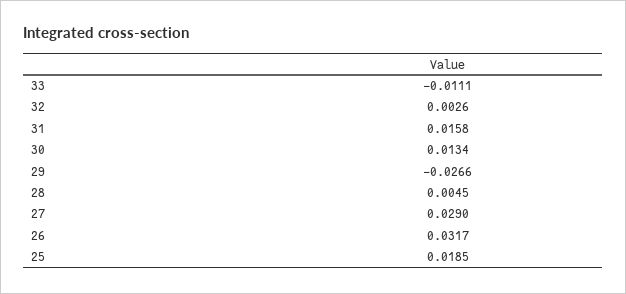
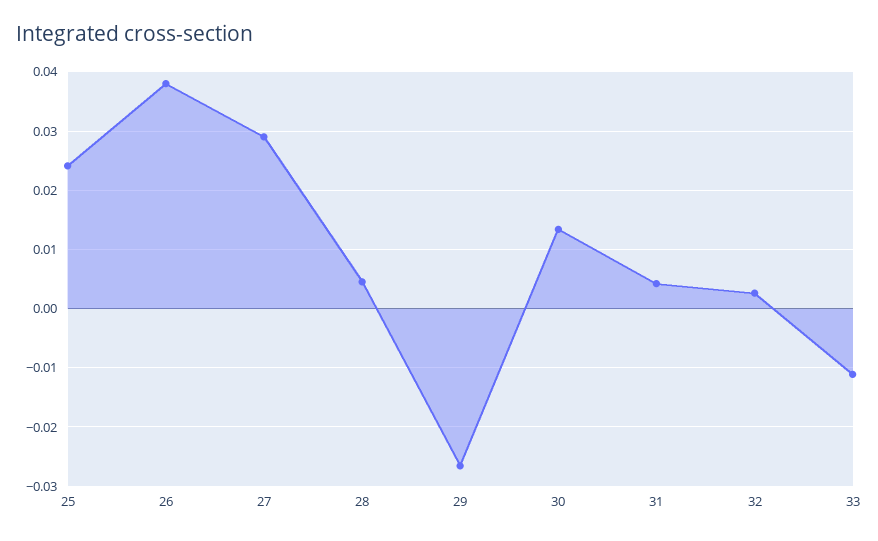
  {
    "33": -0.0111,
    "32": 0.0026,
-   "31": 0.0158,
+   "31": 0.004,
    "30": 0.0134,
    "29": -0.0266,
    "28": 0.0045,
    "27": 0.029,
-   "26": 0.0317,
+   "26": 0.038,
-   "25": 0.0185
+   "25": 0.024
  }

